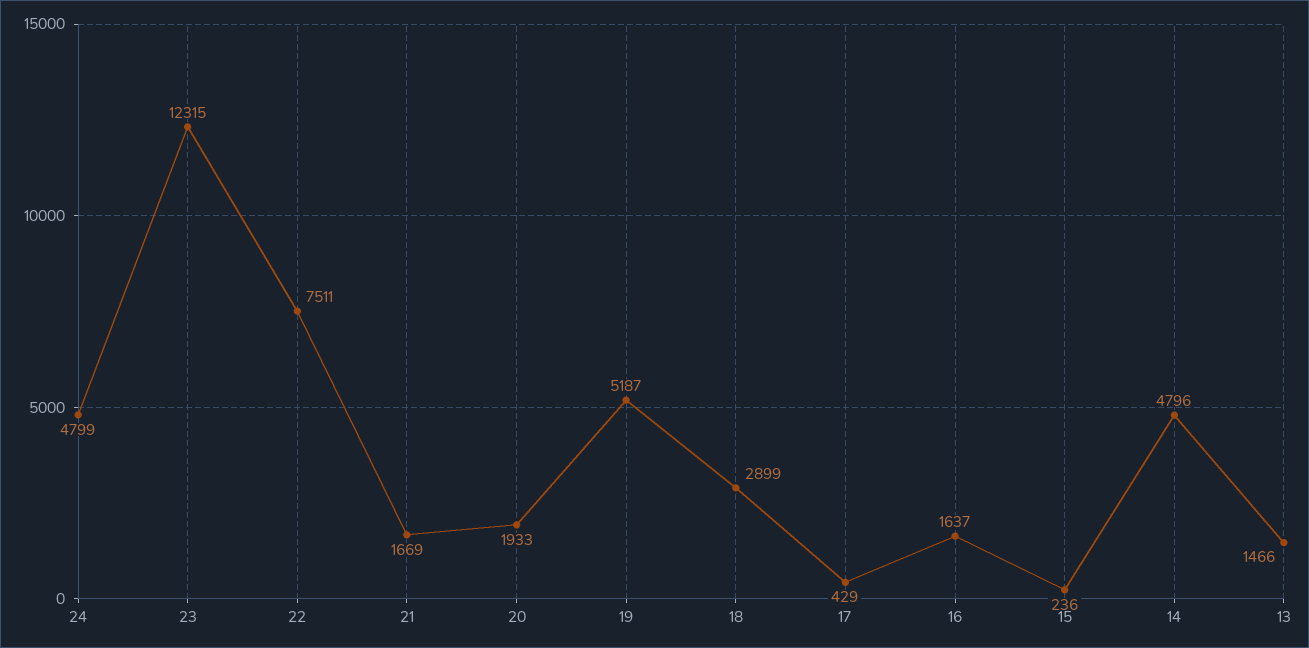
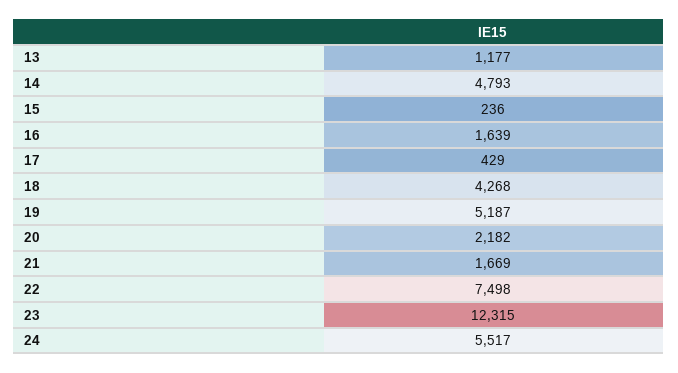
  {
-   "24": 4799,
+   "24": 5517,
    "23": 12315,
-   "22": 7511,
+   "22": 7498,
    "21": 1669,
-   "20": 1933,
+   "20": 2182,
    "19": 5187,
-   "18": 2899,
+   "18": 4268,
    "17": 429,
-   "16": 1637,
+   "16": 1639,
    "15": 236,
-   "14": 4796,
+   "14": 4793,
-   "13": 1466
+   "13": 1177
  }

